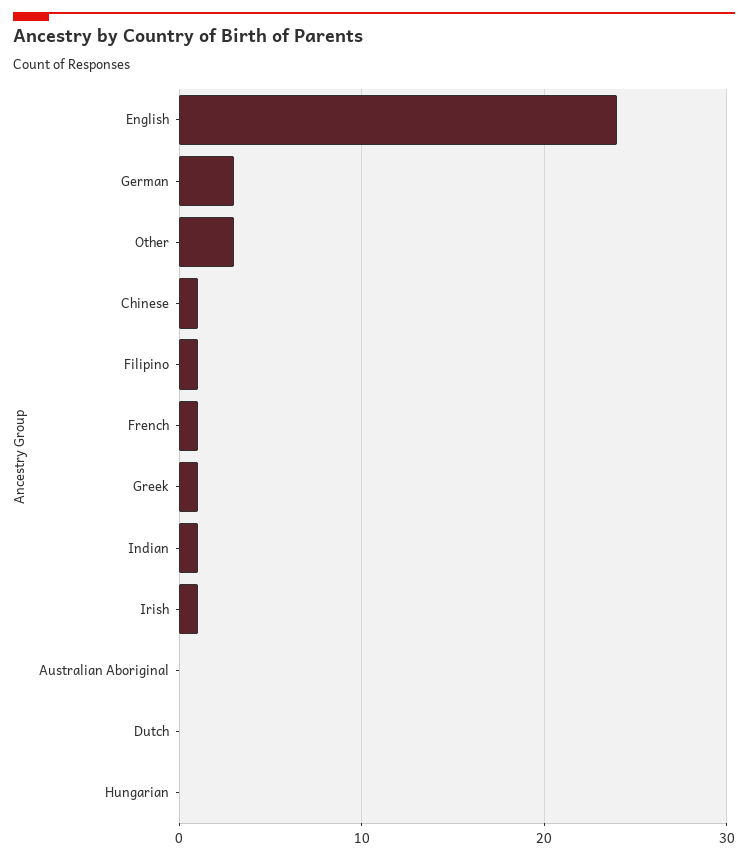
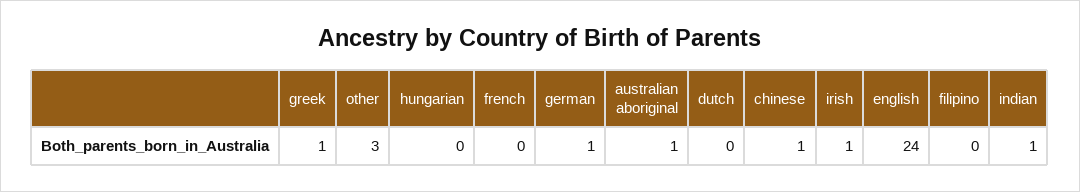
  {
    "English": 24,
-   "German": 3,
+   "German": 1,
    "Other": 3,
    "Chinese": 1,
-   "Filipino": 1,
+   "Filipino": 0,
-   "French": 1,
+   "French": 0,
    "Greek": 1,
    "Indian": 1,
    "Irish": 1,
-   "Australian Aboriginal": 0,
+   "Australian Aboriginal": 1,
    "Dutch": 0,
    "Hungarian": 0
  }

